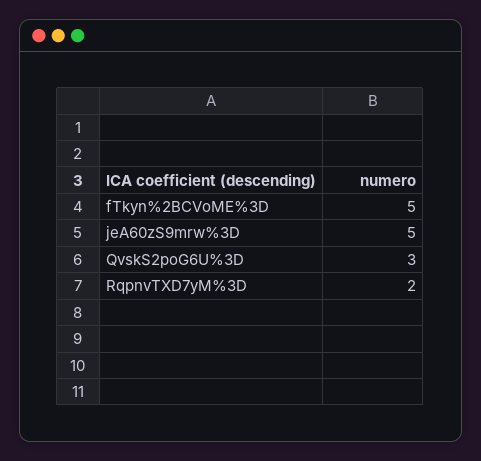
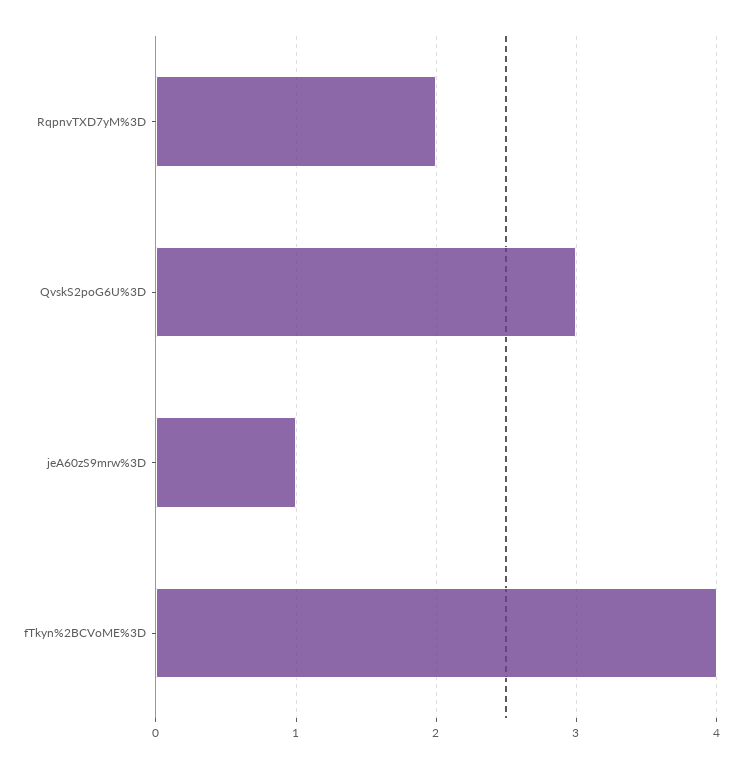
  {
-   "fTkyn%2BCVoME%3D": 5,
+   "fTkyn%2BCVoME%3D": 4,
-   "jeA60zS9mrw%3D": 5,
+   "jeA60zS9mrw%3D": 1,
    "QvskS2poG6U%3D": 3,
    "RqpnvTXD7yM%3D": 2
  }

